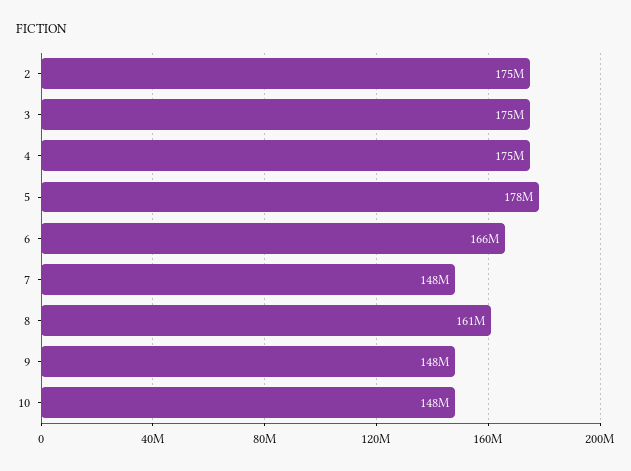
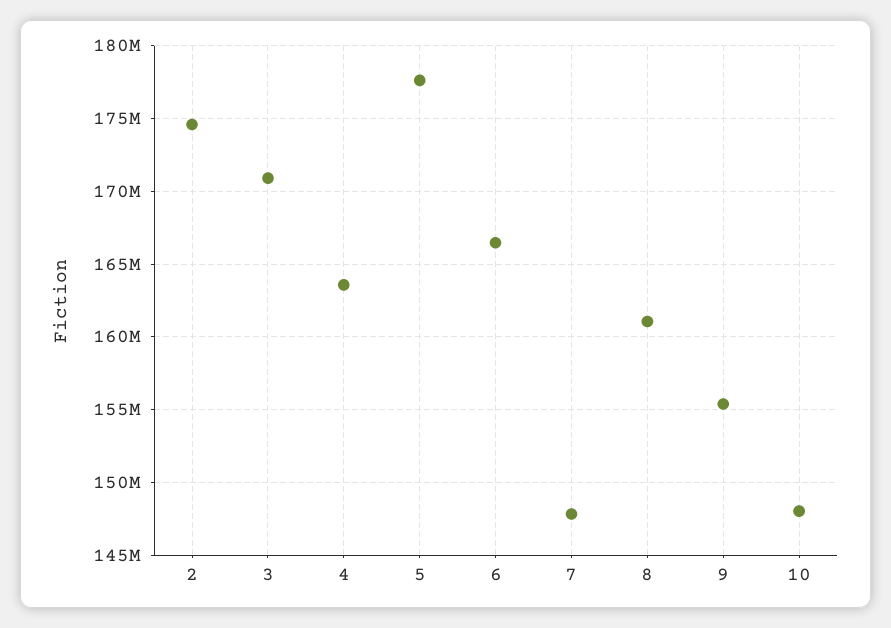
  {
    "2": 175000000,
-   "3": 175000000,
+   "3": 171000000,
-   "4": 175000000,
+   "4": 163500000,
    "5": 178000000,
    "6": 166000000,
    "7": 148000000,
    "8": 161000000,
-   "9": 148000000,
+   "9": 155500000,
    "10": 148000000
  }

